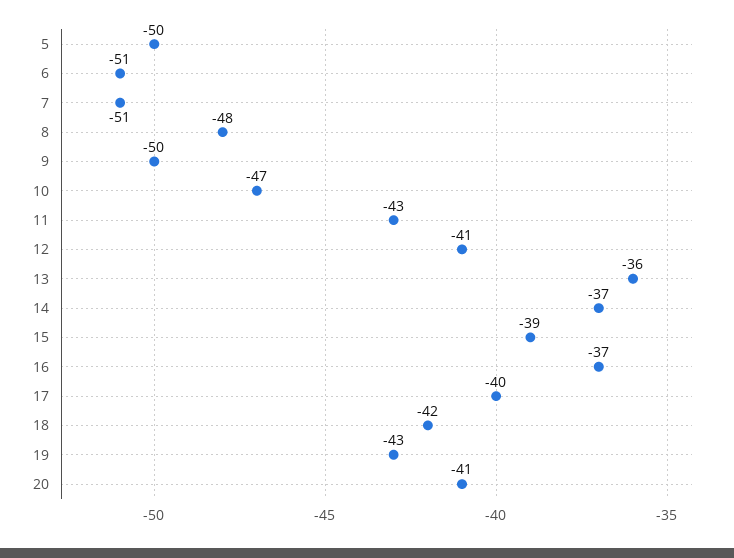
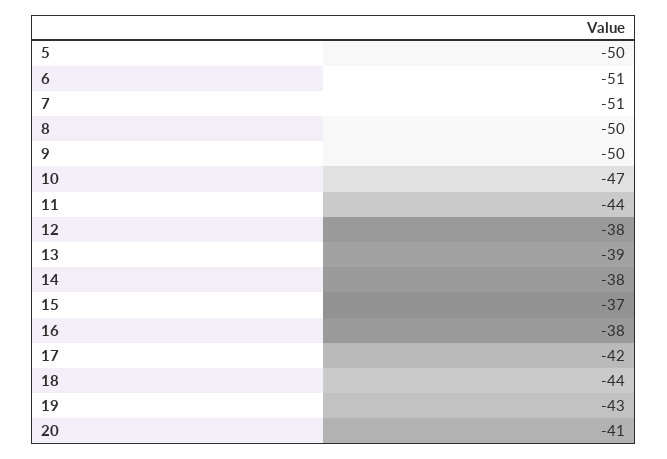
  {
    "5": -50,
    "6": -51,
    "7": -51,
-   "8": -48,
+   "8": -50,
    "9": -50,
    "10": -47,
-   "11": -43,
+   "11": -44,
-   "12": -41,
+   "12": -38,
-   "13": -36,
+   "13": -39,
-   "14": -37,
+   "14": -38,
-   "15": -39,
+   "15": -37,
-   "16": -37,
+   "16": -38,
-   "17": -40,
+   "17": -42,
-   "18": -42,
+   "18": -44,
    "19": -43,
    "20": -41
  }

